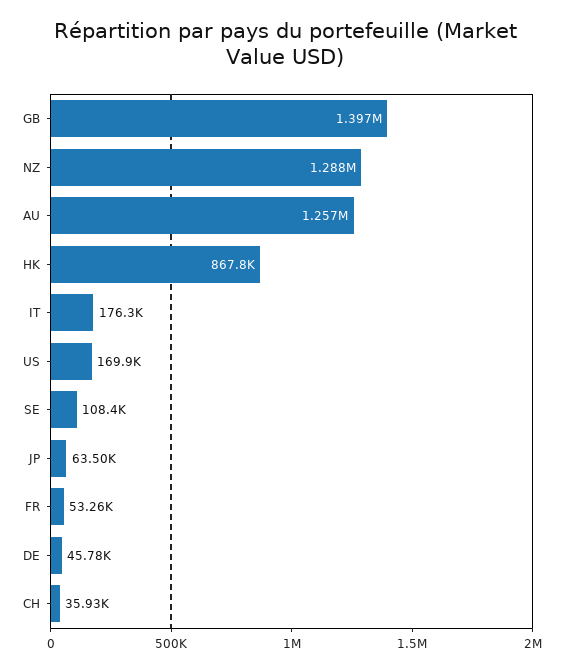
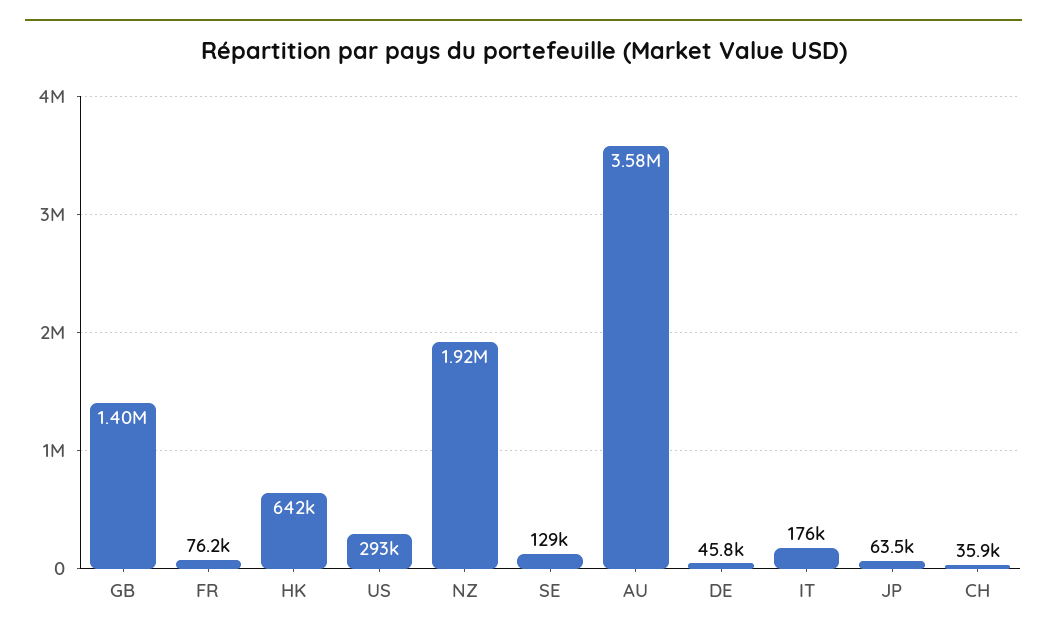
  {
    "GB": 1397000,
-   "NZ": 1288000,
+   "NZ": 1920000,
-   "AU": 1257000,
+   "AU": 3580000,
-   "HK": 867800,
+   "HK": 642000,
    "IT": 176300,
-   "US": 169900,
+   "US": 293000,
-   "SE": 108400,
+   "SE": 129000,
    "JP": 63500,
-   "FR": 53260,
+   "FR": 76200,
    "DE": 45780,
    "CH": 35930
  }

